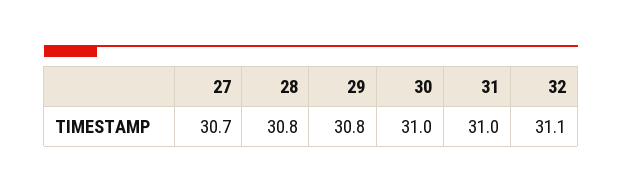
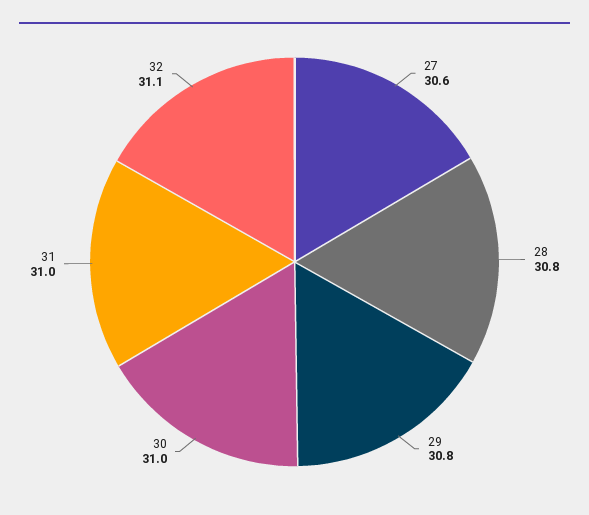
  {
-   "27": 30.7,
+   "27": 30.6,
    "28": 30.8,
    "29": 30.8,
    "30": 31,
    "31": 31,
    "32": 31.1
  }

